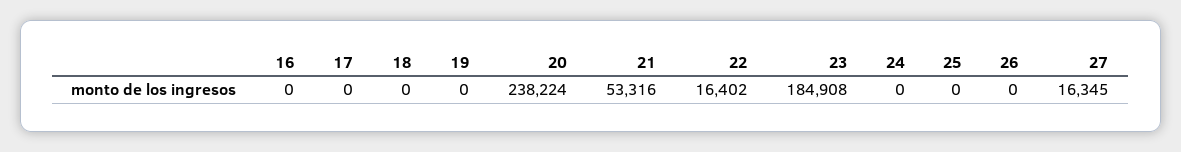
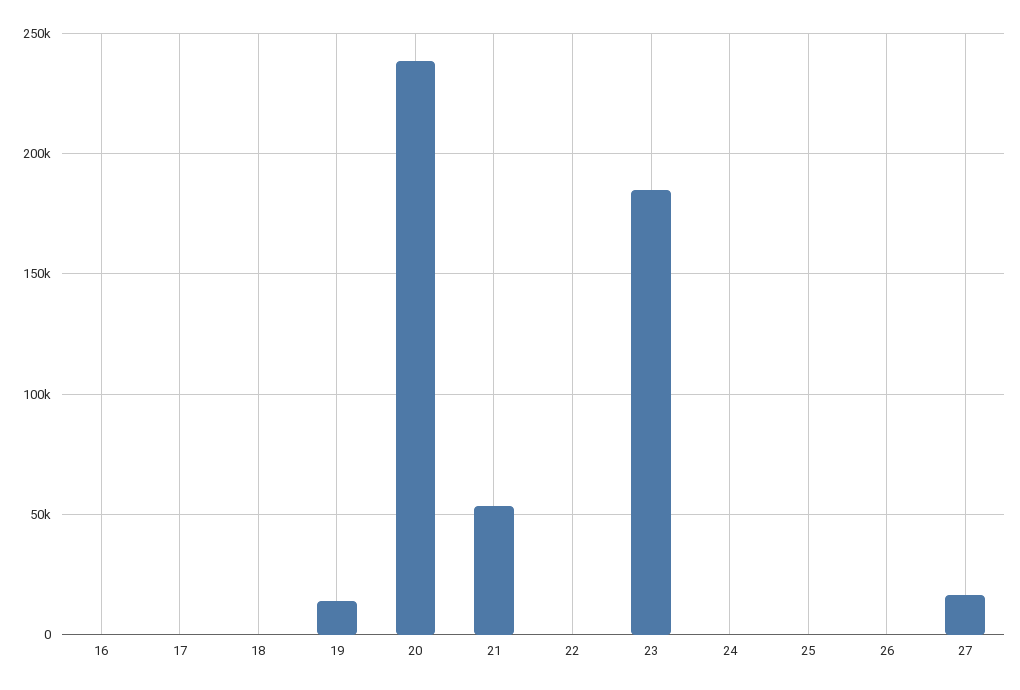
  {
    "16": 0,
    "17": 0,
    "18": 0,
-   "19": 0,
+   "19": 15000,
    "20": 238224,
    "21": 53316,
-   "22": 16402,
+   "22": 0,
    "23": 184908,
    "24": 0,
    "25": 0,
    "26": 0,
    "27": 16345
  }

